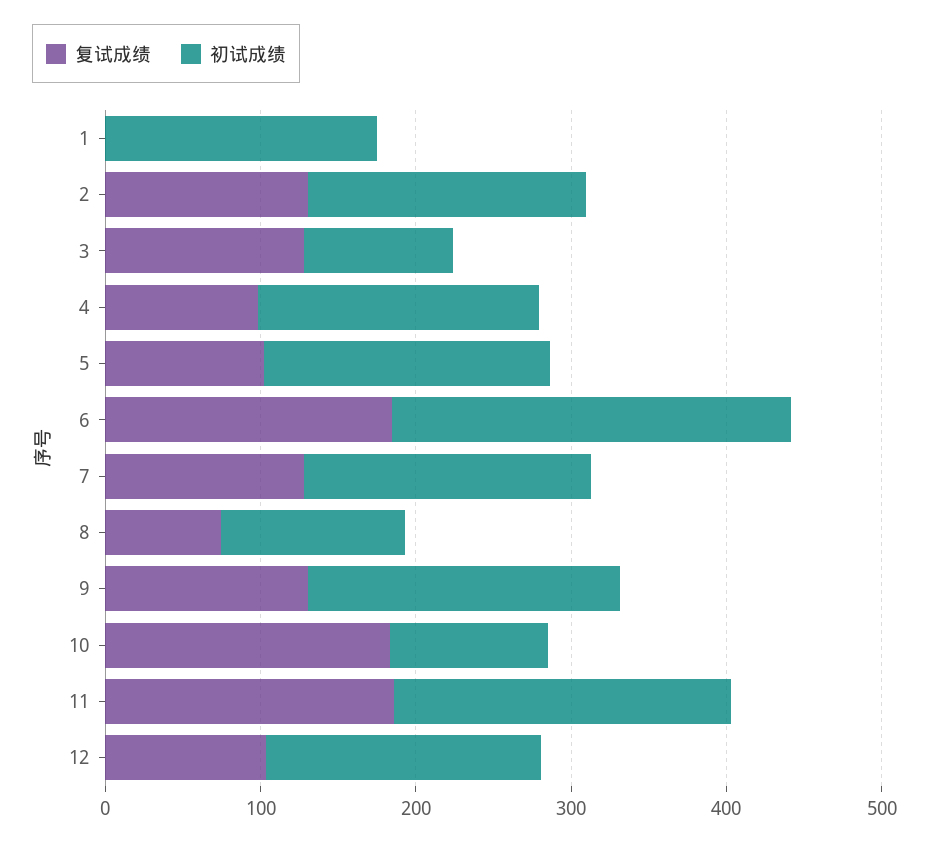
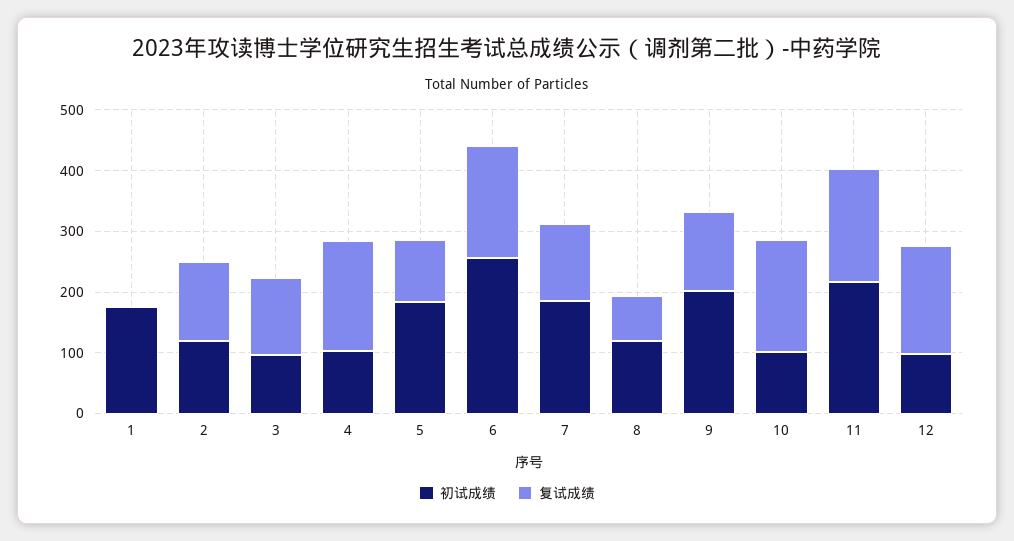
  {
    "复试成绩": {
      "1": 0,
      "2": 140,
      "3": 120,
-     "4": 100,
+     "4": 180,
      "5": 100,
      "6": 180,
      "7": 120,
      "8": 80,
      "9": 140,
      "10": 180,
      "11": 180,
-     "12": 100
+     "12": 180
    },
    "初试成绩": {
      "1": 180,
-     "2": 180,
+     "2": 120,
      "3": 100,
-     "4": 180,
+     "4": 100,
      "5": 180,
      "6": 260,
      "7": 180,
      "8": 120,
      "9": 200,
      "10": 100,
      "11": 220,
-     "12": 180
+     "12": 100
    }
  }

